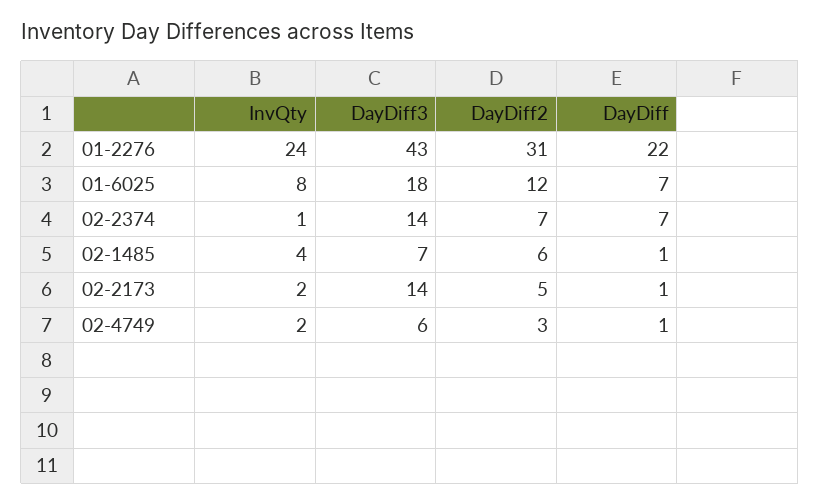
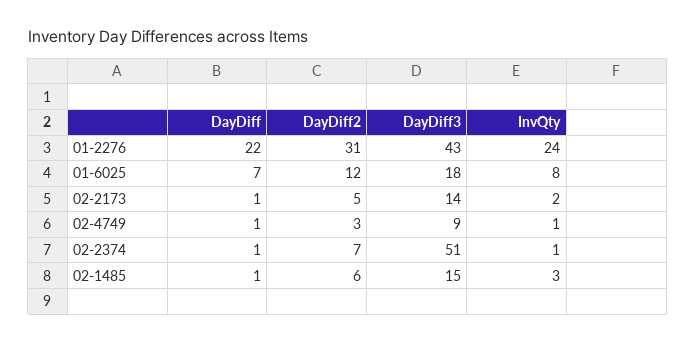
  {
    "InvQty": {
      "01-2276": 24,
      "01-6025": 8,
      "02-2374": 1,
-     "02-1485": 4,
+     "02-1485": 3,
      "02-2173": 2,
-     "02-4749": 2
+     "02-4749": 1
    },
    "DayDiff3": {
      "01-2276": 43,
      "01-6025": 18,
-     "02-2374": 14,
+     "02-2374": 51,
-     "02-1485": 7,
+     "02-1485": 15,
      "02-2173": 14,
-     "02-4749": 6
+     "02-4749": 9
    },
    "DayDiff2": {
      "01-2276": 31,
      "01-6025": 12,
      "02-2374": 7,
      "02-1485": 6,
      "02-2173": 5,
      "02-4749": 3
    },
    "DayDiff": {
      "01-2276": 22,
      "01-6025": 7,
-     "02-2374": 7,
+     "02-2374": 1,
      "02-1485": 1,
      "02-2173": 1,
      "02-4749": 1
    }
  }

